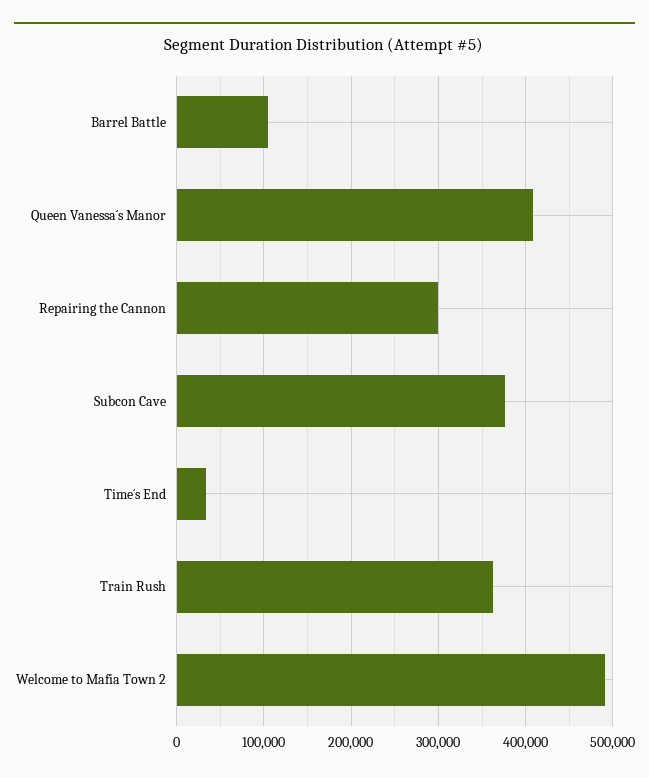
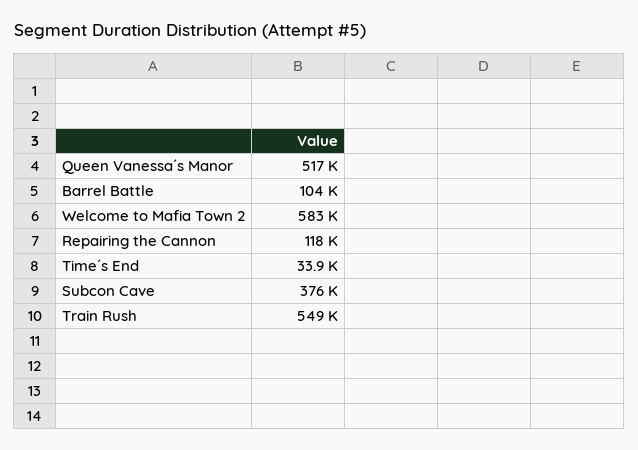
  {
    "Barrel Battle": 104000,
-   "Queen Vanessa´s Manor": 410000,
+   "Queen Vanessa´s Manor": 517000,
-   "Repairing the Cannon": 300000,
+   "Repairing the Cannon": 118000,
    "Subcon Cave": 376000,
    "Time´s End": 33900,
-   "Train Rush": 360000,
+   "Train Rush": 549000,
-   "Welcome to Mafia Town 2": 490000
+   "Welcome to Mafia Town 2": 583000
  }

